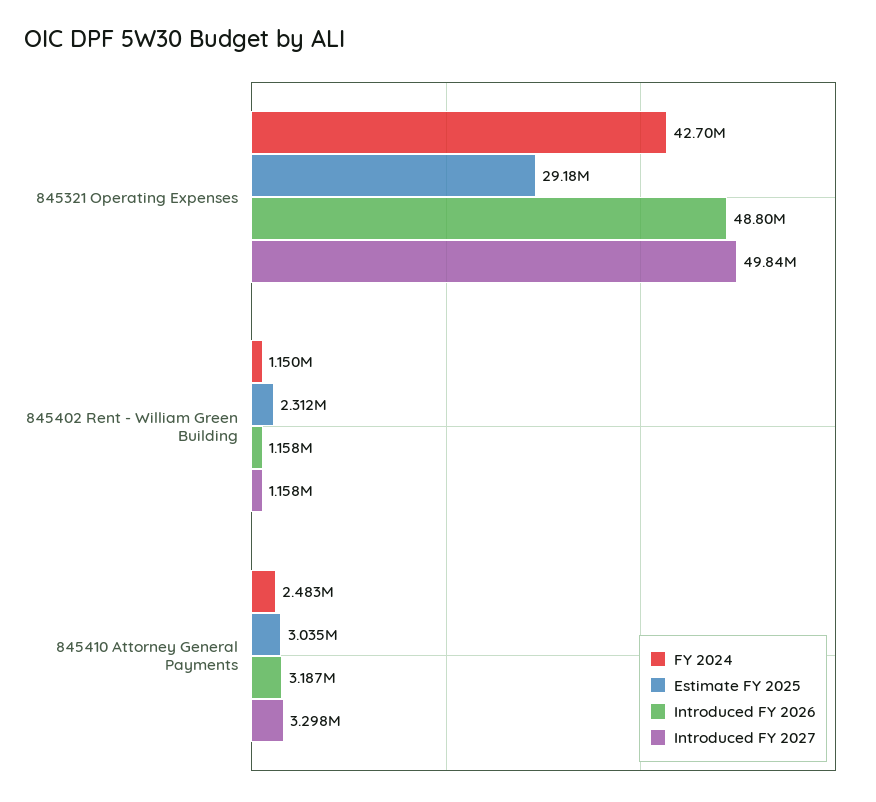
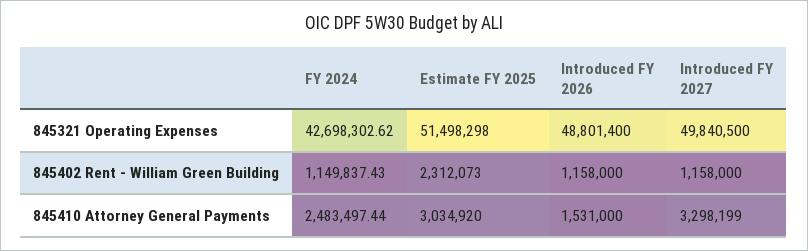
  {
    "FY 2024": {
      "845321 Operating Expenses": 42698302.62,
      "845402 Rent - William Green Building": 1149837.43,
      "845410 Attorney General Payments": 2483497.44
    },
    "Estimate FY 2025": {
-     "845321 Operating Expenses": 29180000,
+     "845321 Operating Expenses": 51498298,
      "845402 Rent - William Green Building": 2312073,
      "845410 Attorney General Payments": 3034920
    },
    "Introduced FY 2026": {
      "845321 Operating Expenses": 48801400,
      "845402 Rent - William Green Building": 1158000,
-     "845410 Attorney General Payments": 3187000
+     "845410 Attorney General Payments": 1531000
    },
    "Introduced FY 2027": {
      "845321 Operating Expenses": 49840500,
      "845402 Rent - William Green Building": 1158000,
      "845410 Attorney General Payments": 3298199
    }
  }

